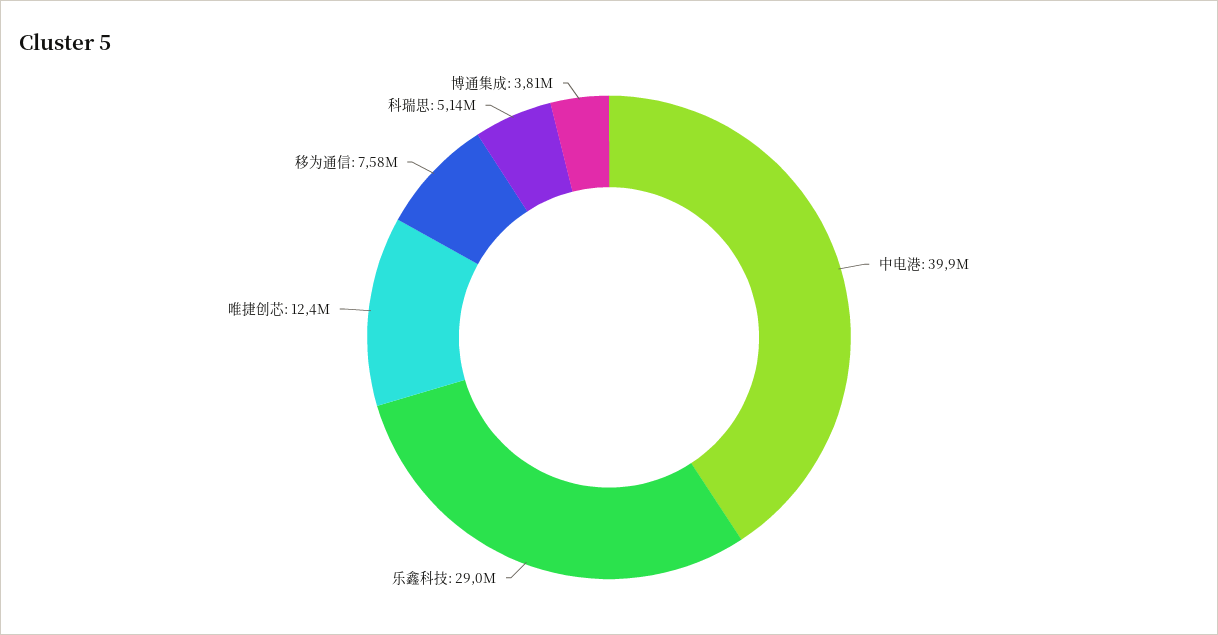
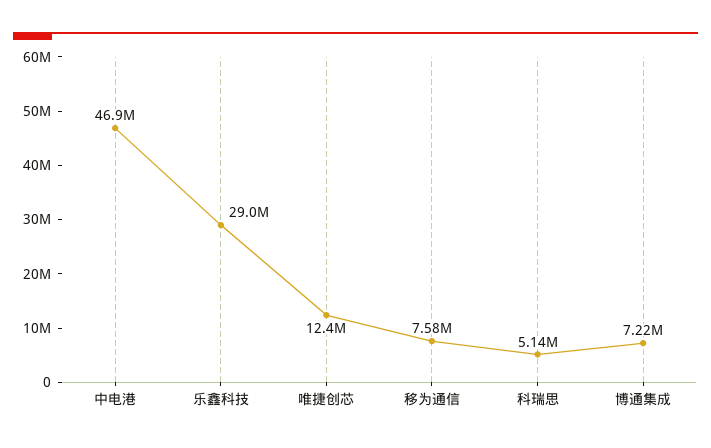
  {
-   "中电港": 39900000,
+   "中电港": 46900000,
    "乐鑫科技": 29000000,
    "唯捷创芯": 12400000,
    "移为通信": 7580000,
    "科瑞思": 5140000,
-   "博通集成": 3810000
+   "博通集成": 7220000
  }

